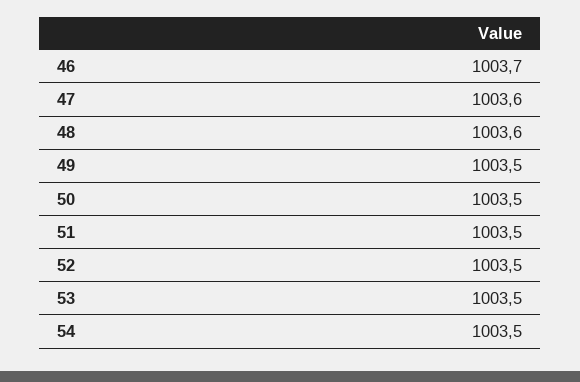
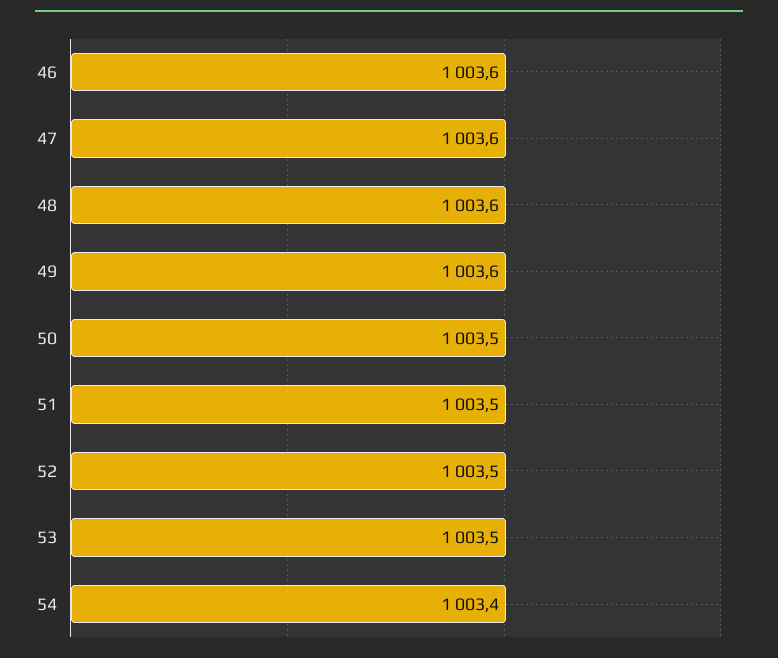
  {
-   "46": 1003.7,
+   "46": 1003.6,
    "47": 1003.6,
    "48": 1003.6,
-   "49": 1003.5,
+   "49": 1003.6,
    "50": 1003.5,
    "51": 1003.5,
    "52": 1003.5,
    "53": 1003.5,
-   "54": 1003.5
+   "54": 1003.4
  }

